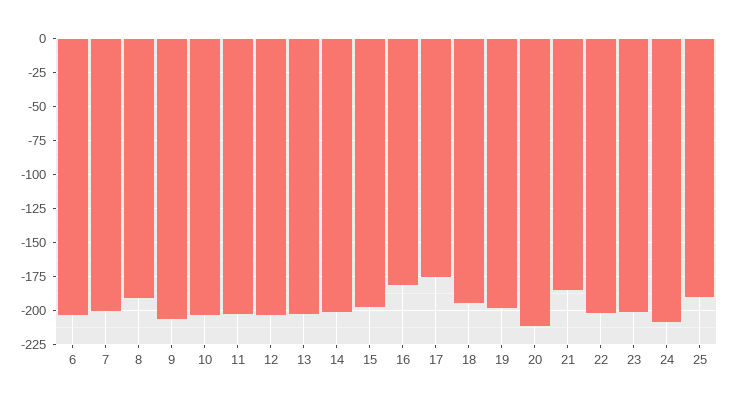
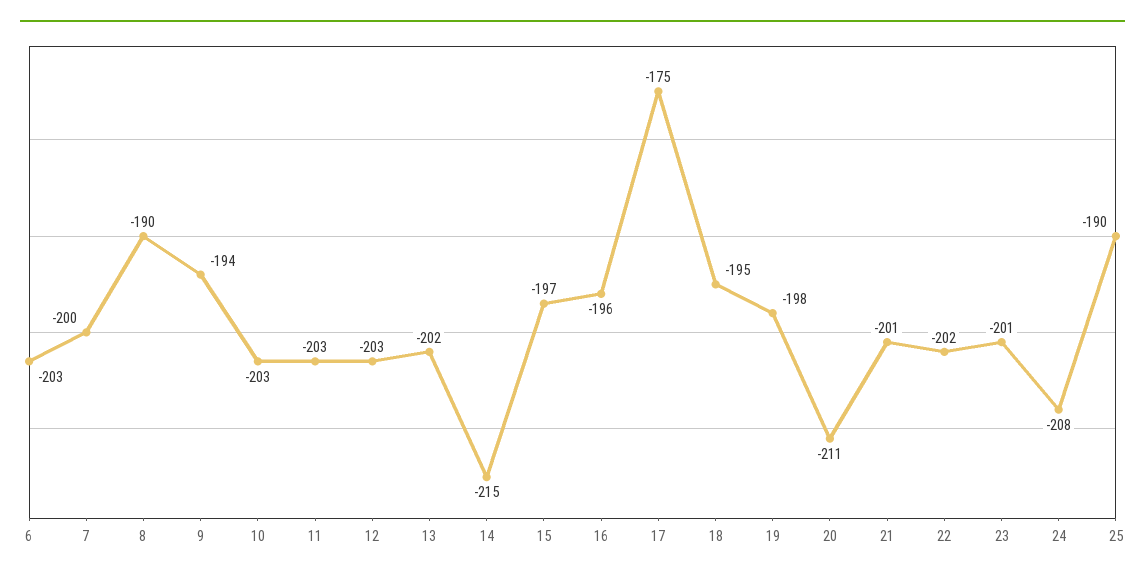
  {
    "6": -203,
    "7": -200,
    "8": -190,
-   "9": -205,
+   "9": -194,
    "10": -203,
    "11": -203,
    "12": -203,
    "13": -202,
-   "14": -200,
+   "14": -215,
    "15": -197,
-   "16": -180,
+   "16": -196,
    "17": -175,
    "18": -195,
    "19": -198,
    "20": -211,
-   "21": -185,
+   "21": -201,
    "22": -202,
    "23": -201,
    "24": -208,
    "25": -190
  }

